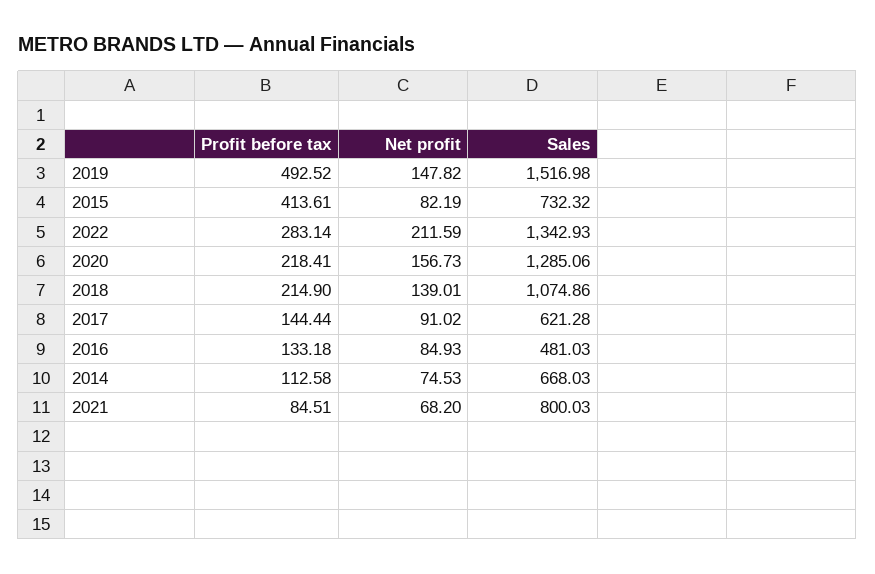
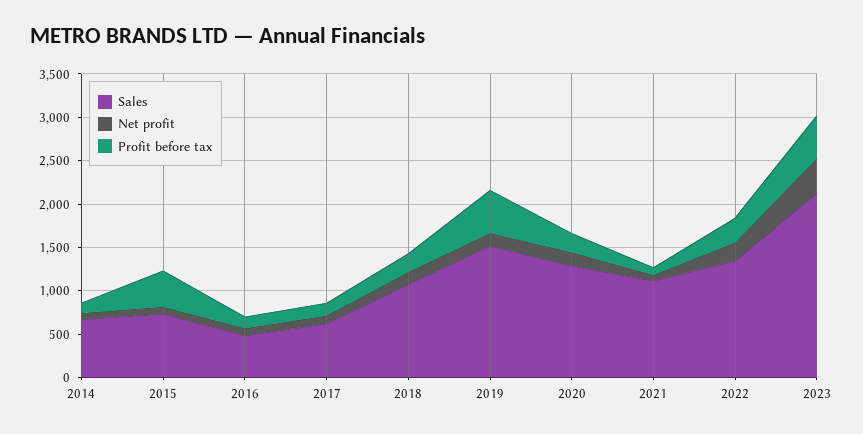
  {
    "Profit before tax": {
      "2019": 492.52,
      "2015": 413.61,
      "2022": 283.14,
      "2020": 218.41,
      "2018": 214.9,
      "2017": 144.44,
      "2016": 133.18,
      "2014": 112.58,
-     "2021": 84.51
+     "2021": 84.51,
+     "2023": 500
    },
    "Net profit": {
      "2019": 147.82,
      "2015": 82.19,
      "2022": 211.59,
      "2020": 156.73,
      "2018": 139.01,
      "2017": 91.02,
      "2016": 84.93,
      "2014": 74.53,
-     "2021": 68.2
+     "2021": 68.2,
+     "2023": 400
    },
    "Sales": {
      "2019": 1516.98,
      "2015": 732.32,
      "2022": 1342.93,
      "2020": 1285.06,
      "2018": 1074.86,
      "2017": 621.28,
      "2016": 481.03,
      "2014": 668.03,
-     "2021": 800.03
+     "2021": 1100,
+     "2023": 2100
    }
  }

